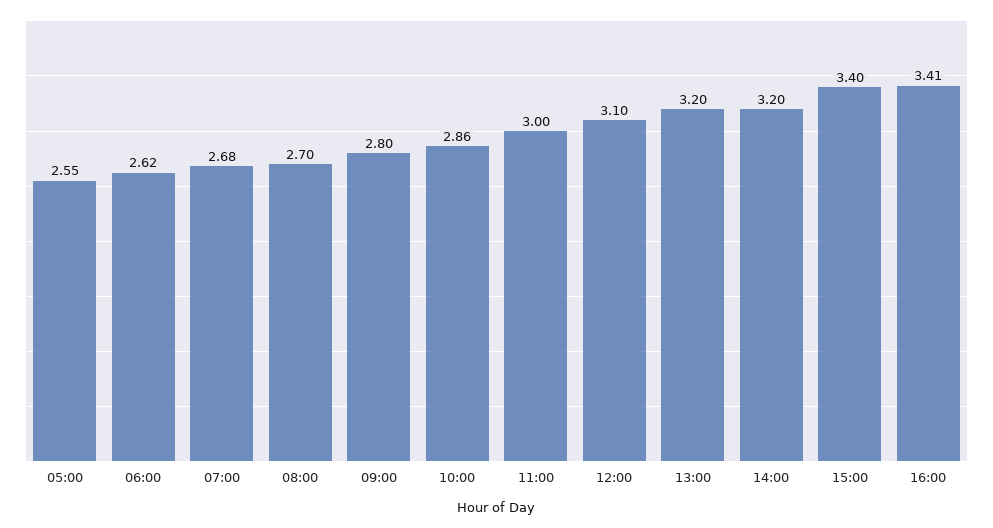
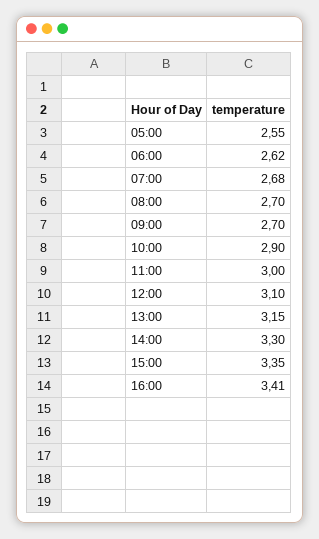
  {
    "05:00": 2.55,
    "06:00": 2.62,
    "07:00": 2.68,
    "08:00": 2.7,
-   "09:00": 2.8,
+   "09:00": 2.7,
-   "10:00": 2.86,
+   "10:00": 2.9,
    "11:00": 3,
    "12:00": 3.1,
-   "13:00": 3.2,
+   "13:00": 3.15,
-   "14:00": 3.2,
+   "14:00": 3.3,
-   "15:00": 3.4,
+   "15:00": 3.35,
    "16:00": 3.41
  }

